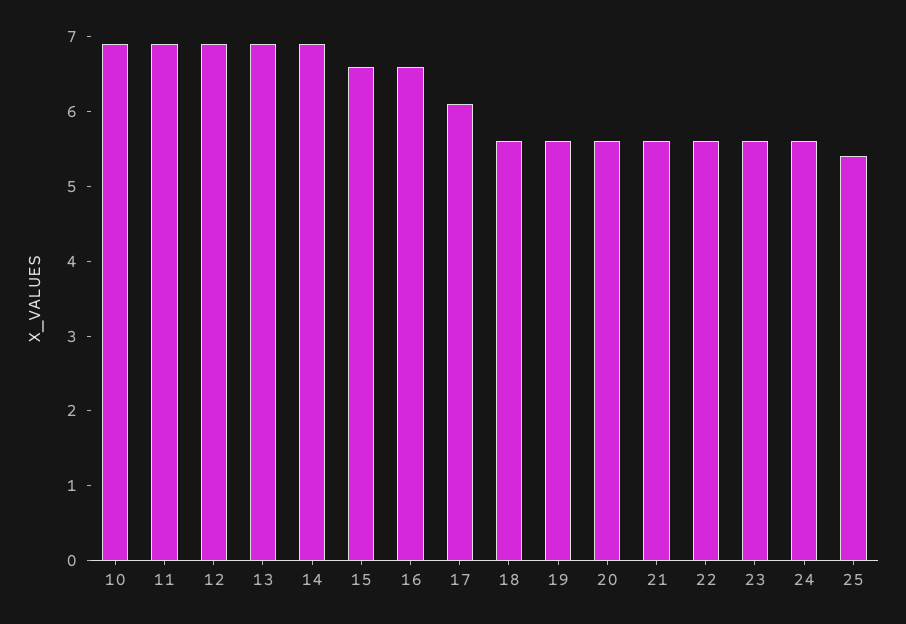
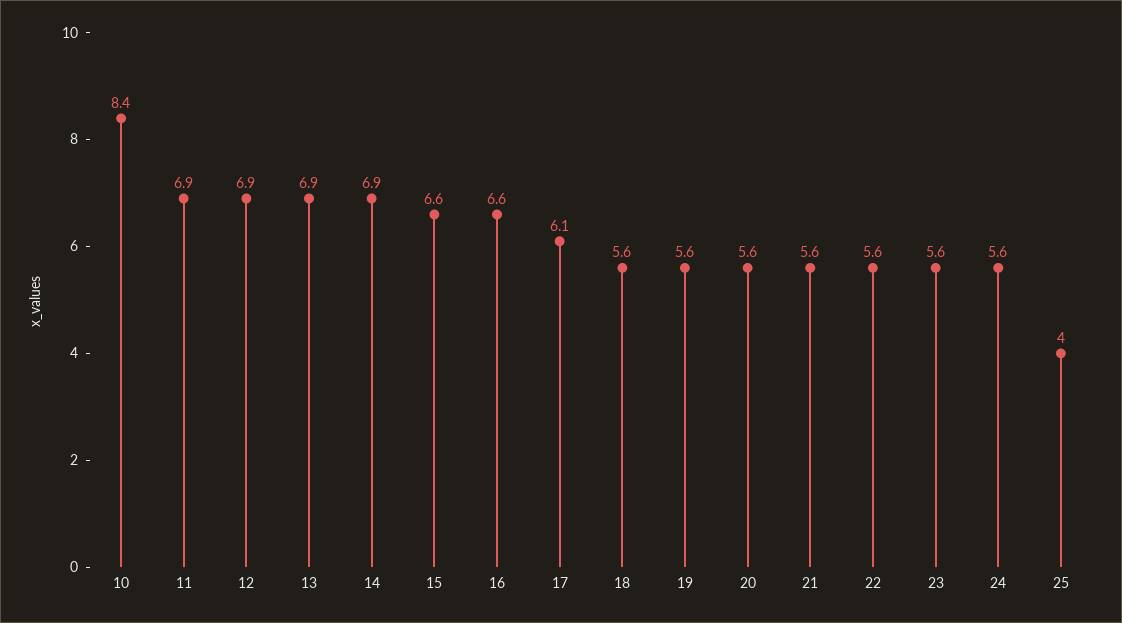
  {
-   "10": 7,
+   "10": 8.4,
    "11": 6.9,
    "12": 6.9,
    "13": 6.9,
    "14": 6.9,
    "15": 6.6,
    "16": 6.6,
    "17": 6.1,
    "18": 5.6,
    "19": 5.6,
    "20": 5.6,
    "21": 5.6,
    "22": 5.6,
    "23": 5.6,
    "24": 5.6,
-   "25": 5.5
+   "25": 4
  }

